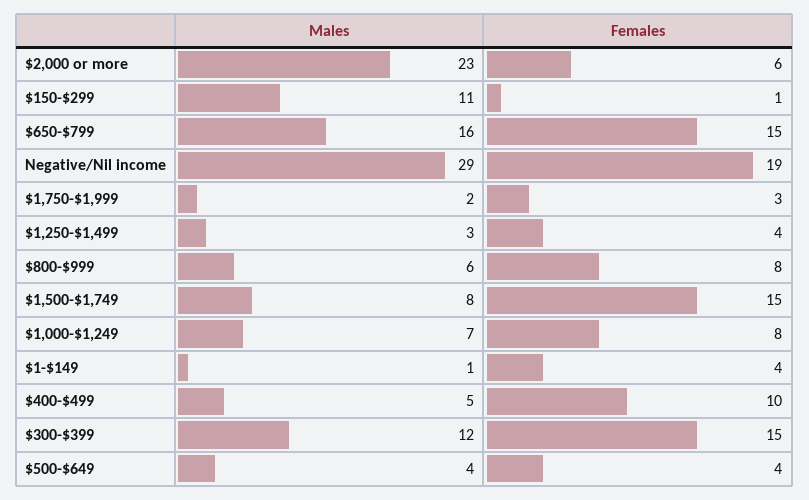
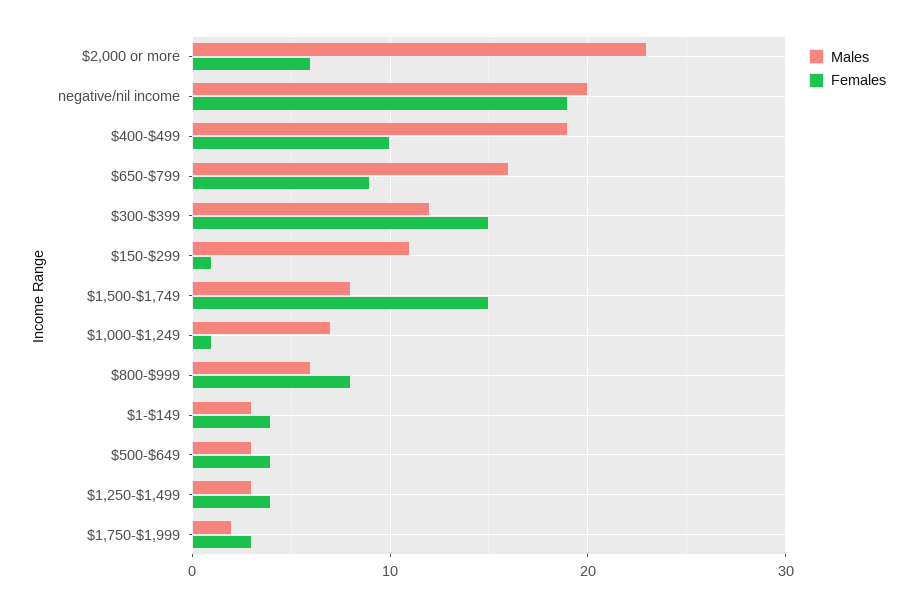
  {
    "Males": {
      "$2,000 or more": 23,
      "$150-$299": 11,
      "$650-$799": 16,
-     "Negative/Nil income": 29,
+     "Negative/Nil income": 20,
      "$1,750-$1,999": 2,
      "$1,250-$1,499": 3,
      "$800-$999": 6,
      "$1,500-$1,749": 8,
      "$1,000-$1,249": 7,
-     "$1-$149": 1,
+     "$1-$149": 3,
-     "$400-$499": 5,
+     "$400-$499": 19,
      "$300-$399": 12,
-     "$500-$649": 4
+     "$500-$649": 3
    },
    "Females": {
      "$2,000 or more": 6,
      "$150-$299": 1,
-     "$650-$799": 15,
+     "$650-$799": 9,
      "Negative/Nil income": 19,
      "$1,750-$1,999": 3,
      "$1,250-$1,499": 4,
      "$800-$999": 8,
      "$1,500-$1,749": 15,
-     "$1,000-$1,249": 8,
+     "$1,000-$1,249": 1,
      "$1-$149": 4,
      "$400-$499": 10,
      "$300-$399": 15,
      "$500-$649": 4
    }
  }

